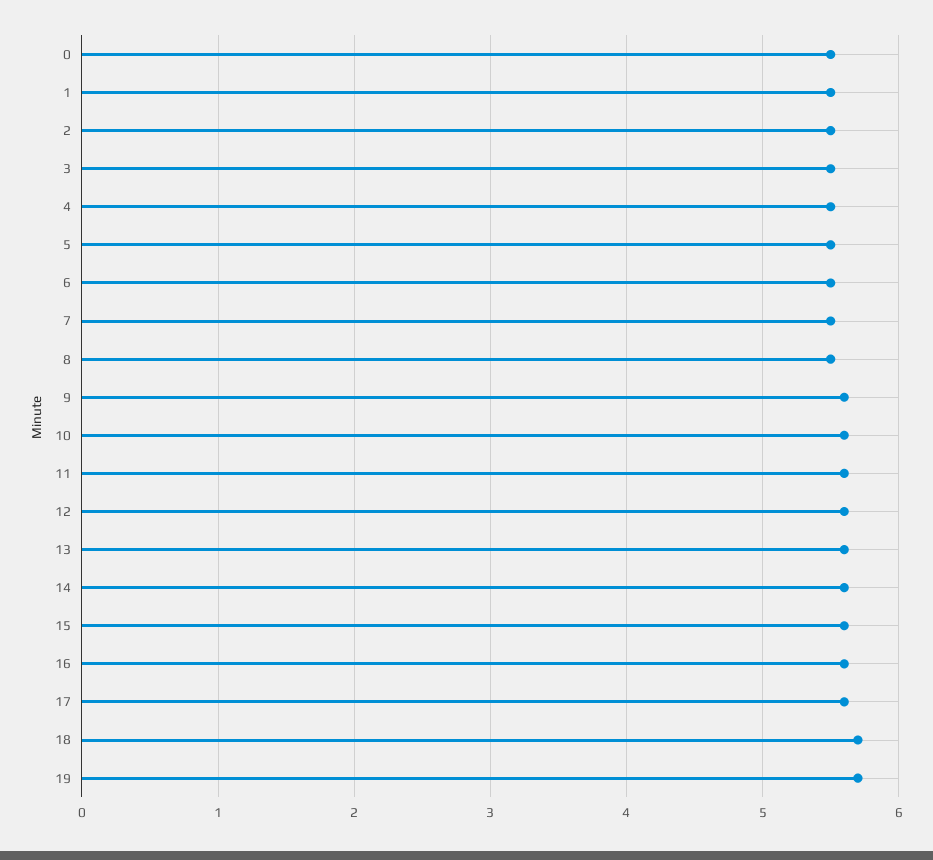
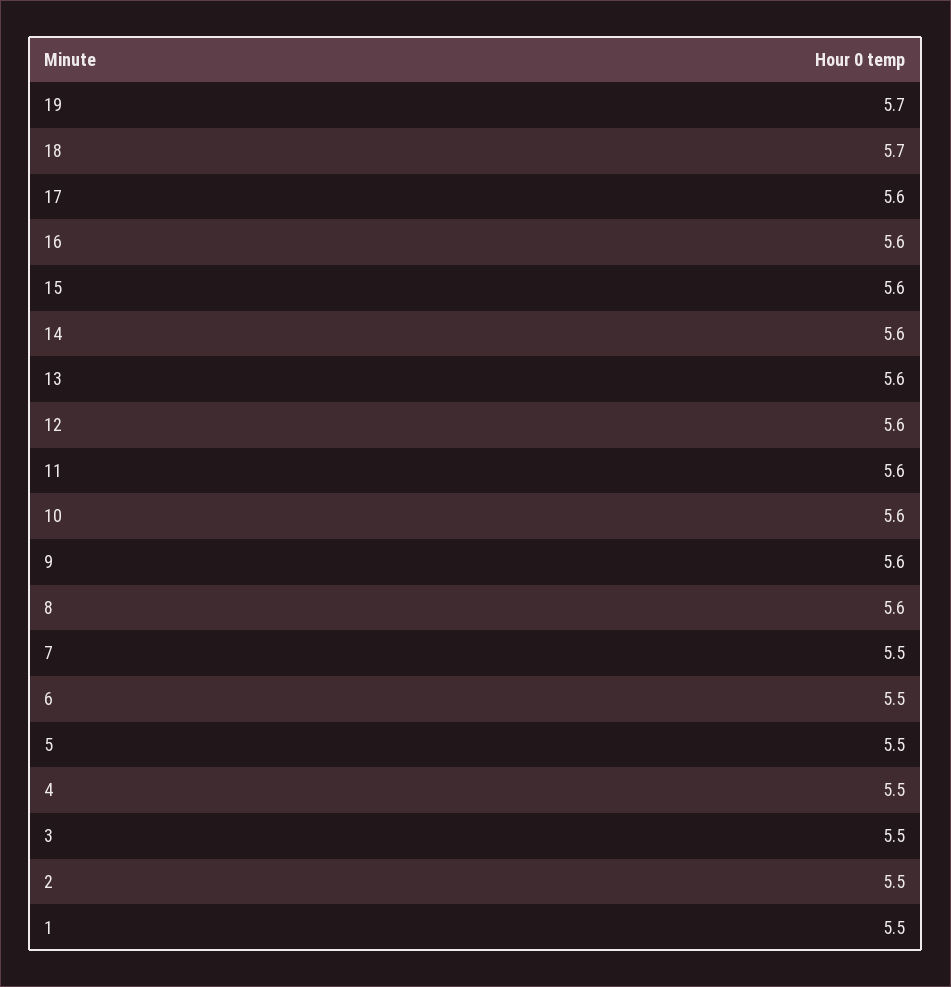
  {
-   "0": 5.5,
    "1": 5.5,
    "2": 5.5,
    "3": 5.5,
    "4": 5.5,
    "5": 5.5,
    "6": 5.5,
    "7": 5.5,
-   "8": 5.5,
+   "8": 5.6,
    "9": 5.6,
    "10": 5.6,
    "11": 5.6,
    "12": 5.6,
    "13": 5.6,
    "14": 5.6,
    "15": 5.6,
    "16": 5.6,
    "17": 5.6,
    "18": 5.7,
    "19": 5.7
  }

